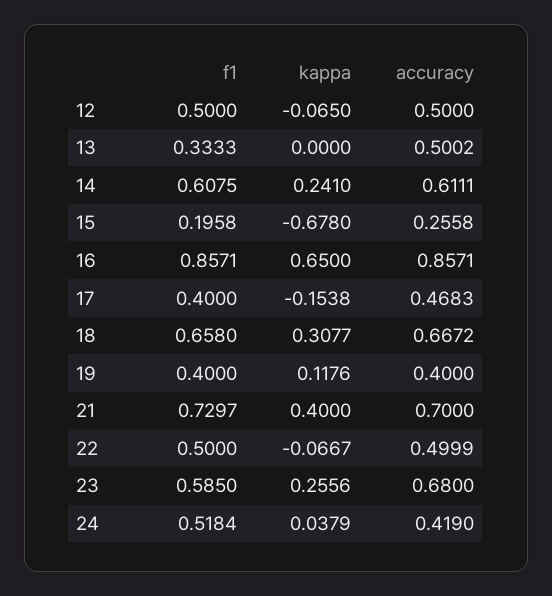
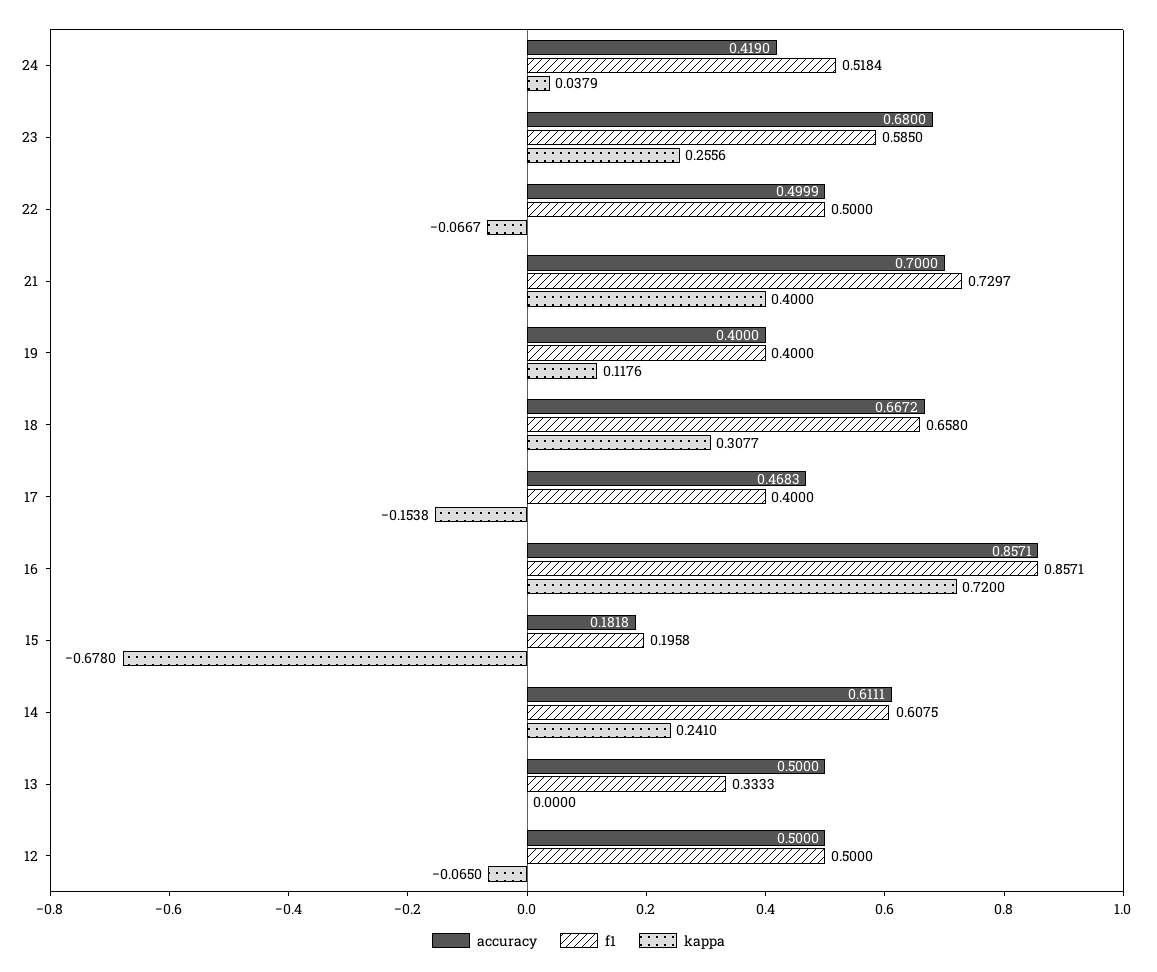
  {
    "f1": {
      "12": 0.5,
      "13": 0.3333,
      "14": 0.6075,
      "15": 0.1958,
      "16": 0.8571,
      "17": 0.4,
      "18": 0.658,
      "19": 0.4,
      "21": 0.7297,
      "22": 0.5,
      "23": 0.585,
      "24": 0.5184
    },
    "kappa": {
      "12": -0.065,
      "13": 0,
      "14": 0.241,
      "15": -0.678,
-     "16": 0.65,
+     "16": 0.72,
      "17": -0.1538,
      "18": 0.3077,
      "19": 0.1176,
      "21": 0.4,
      "22": -0.0667,
      "23": 0.2556,
      "24": 0.0379
    },
    "accuracy": {
      "12": 0.5,
-     "13": 0.5002,
+     "13": 0.5,
      "14": 0.6111,
-     "15": 0.2558,
+     "15": 0.1818,
      "16": 0.8571,
      "17": 0.4683,
      "18": 0.6672,
      "19": 0.4,
      "21": 0.7,
      "22": 0.4999,
      "23": 0.68,
      "24": 0.419
    }
  }

